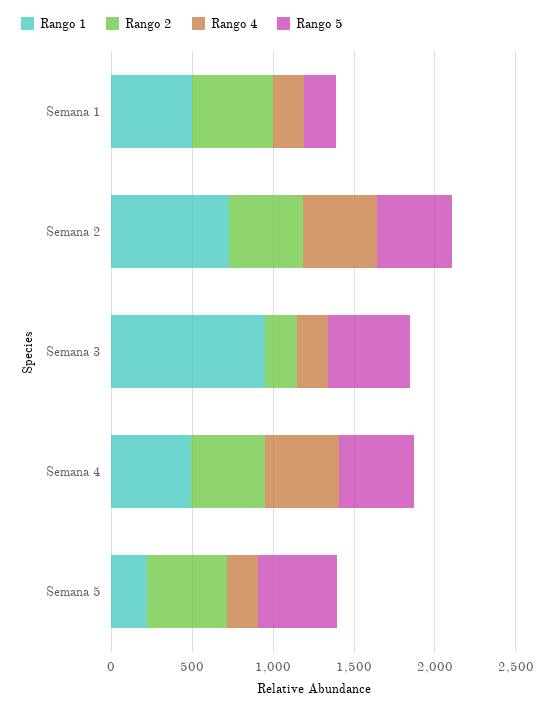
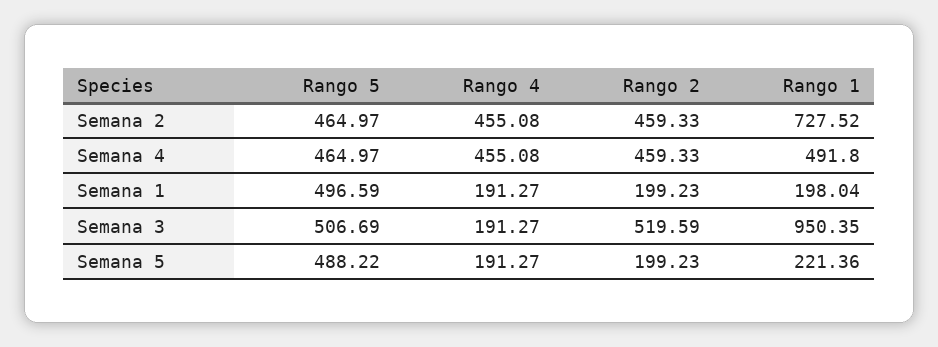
  {
    "Rango 1": {
-     "Semana 1": 500,
+     "Semana 1": 198.04,
      "Semana 2": 727.52,
      "Semana 3": 950.35,
      "Semana 4": 491.8,
      "Semana 5": 221.36
    },
    "Rango 2": {
-     "Semana 1": 500,
+     "Semana 1": 199.23,
      "Semana 2": 459.33,
-     "Semana 3": 200,
+     "Semana 3": 519.59,
      "Semana 4": 459.33,
-     "Semana 5": 500
+     "Semana 5": 199.23
    },
    "Rango 4": {
      "Semana 1": 191.27,
      "Semana 2": 455.08,
      "Semana 3": 191.27,
      "Semana 4": 455.08,
      "Semana 5": 191.27
    },
    "Rango 5": {
-     "Semana 1": 200,
+     "Semana 1": 496.59,
      "Semana 2": 464.97,
      "Semana 3": 506.69,
      "Semana 4": 464.97,
      "Semana 5": 488.22
    }
  }

